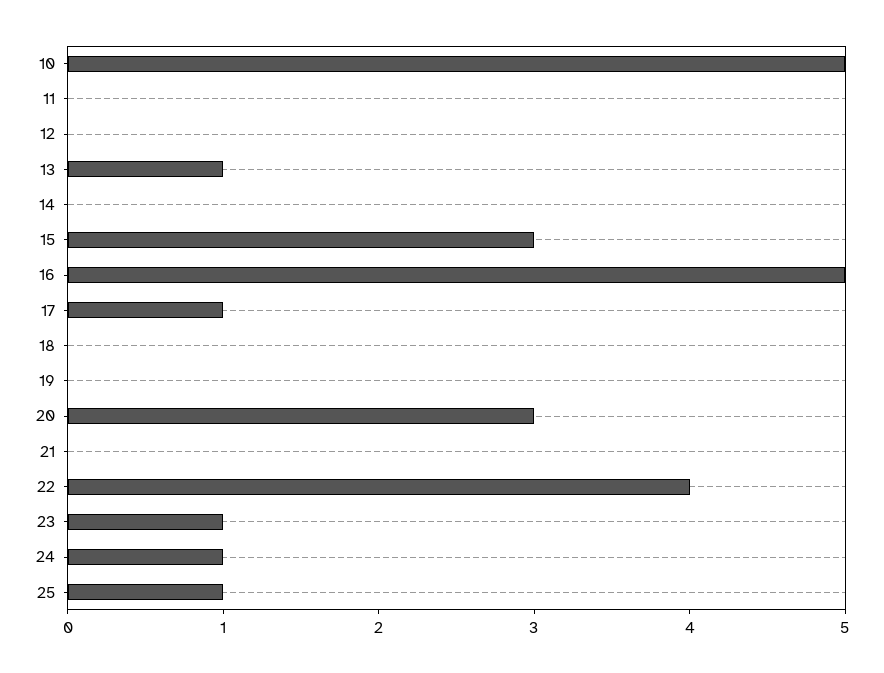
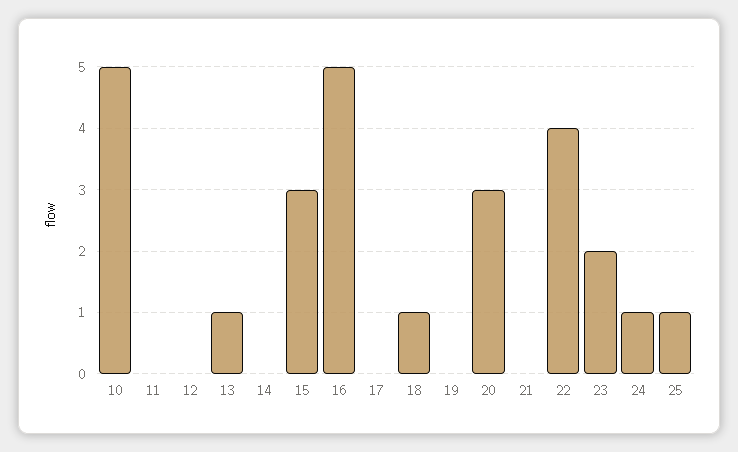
  {
    "10": 5,
    "11": 0,
    "12": 0,
    "13": 1,
    "14": 0,
    "15": 3,
    "16": 5,
-   "17": 1,
+   "17": 0,
-   "18": 0,
+   "18": 1,
    "19": 0,
    "20": 3,
    "21": 0,
    "22": 4,
-   "23": 1,
+   "23": 2,
    "24": 1,
    "25": 1
  }

